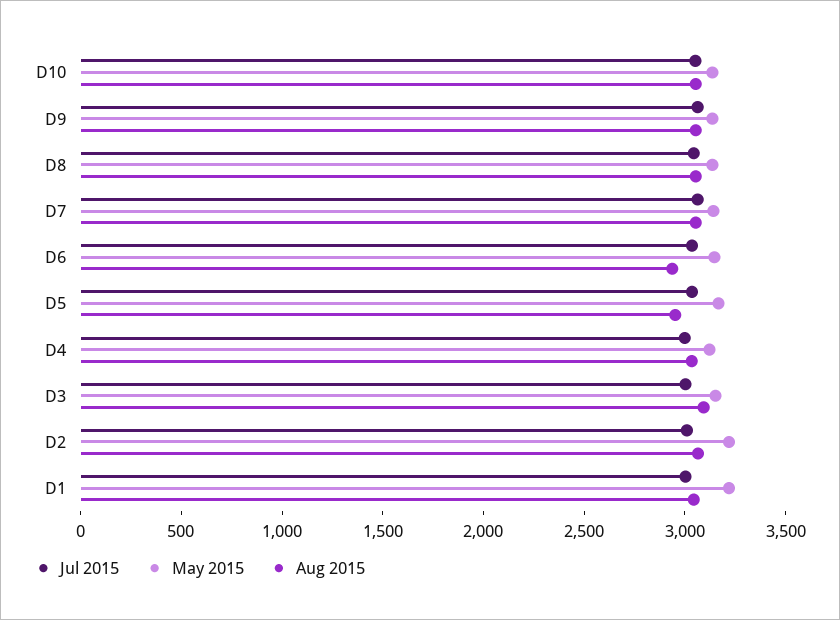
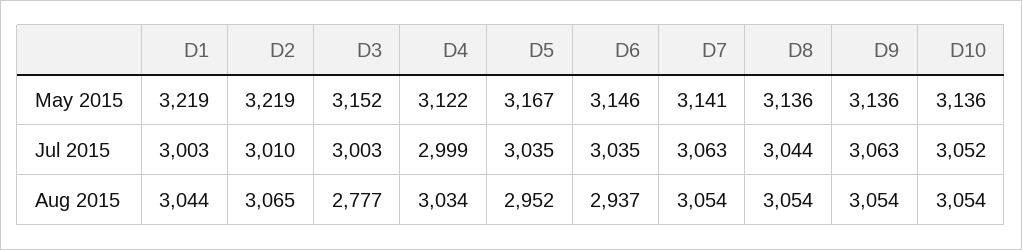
  {
    "Jul 2015": {
      "D10": 3052,
      "D9": 3063,
      "D8": 3044,
      "D7": 3063,
      "D6": 3035,
      "D5": 3035,
      "D4": 2999,
      "D3": 3003,
      "D2": 3010,
      "D1": 3003
    },
    "May 2015": {
      "D10": 3136,
      "D9": 3136,
      "D8": 3136,
      "D7": 3141,
      "D6": 3146,
      "D5": 3167,
      "D4": 3122,
      "D3": 3152,
      "D2": 3219,
      "D1": 3219
    },
    "Aug 2015": {
      "D10": 3054,
      "D9": 3054,
      "D8": 3054,
      "D7": 3054,
      "D6": 2937,
      "D5": 2952,
      "D4": 3034,
-     "D3": 3100,
+     "D3": 2777,
      "D2": 3065,
      "D1": 3044
    }
  }

